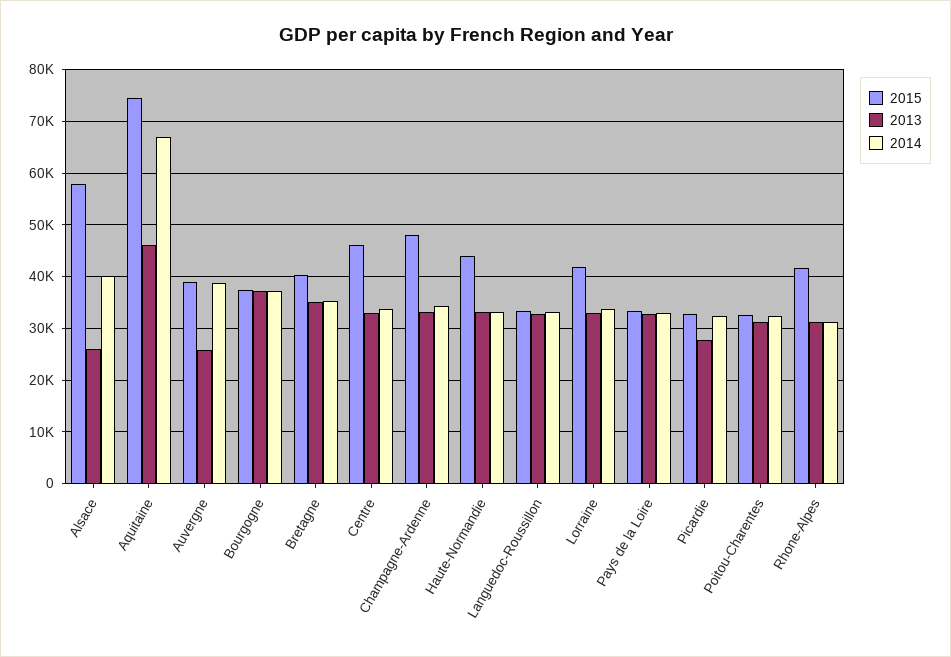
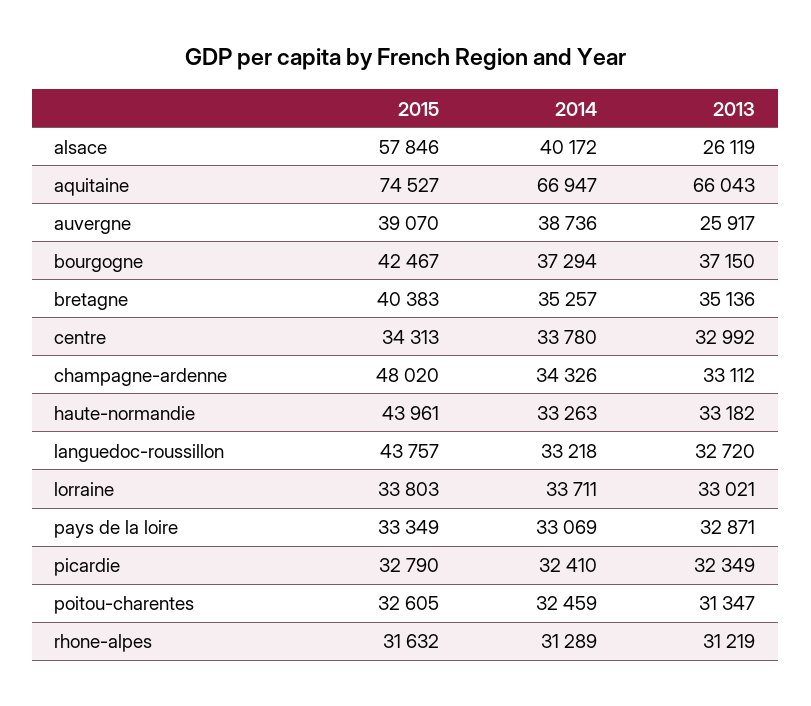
  {
    "2015": {
      "Alsace": 57846,
      "Aquitaine": 74527,
      "Auvergne": 39070,
-     "Bourgogne": 38000,
+     "Bourgogne": 42467,
      "Bretagne": 40383,
-     "Centre": 46000,
+     "Centre": 34313,
      "Champagne-Ardenne": 48020,
      "Haute-Normandie": 43961,
-     "Languedoc-Roussillon": 34000,
+     "Languedoc-Roussillon": 43757,
-     "Lorraine": 42000,
+     "Lorraine": 33803,
      "Pays de la Loire": 33349,
      "Picardie": 32790,
      "Poitou-Charentes": 32605,
-     "Rhone-Alpes": 42000
+     "Rhone-Alpes": 31632
    },
    "2013": {
      "Alsace": 26119,
-     "Aquitaine": 46000,
+     "Aquitaine": 66043,
      "Auvergne": 25917,
      "Bourgogne": 37150,
      "Bretagne": 35136,
      "Centre": 32992,
      "Champagne-Ardenne": 33112,
      "Haute-Normandie": 33182,
      "Languedoc-Roussillon": 32720,
      "Lorraine": 33021,
      "Pays de la Loire": 32871,
-     "Picardie": 28000,
+     "Picardie": 32349,
      "Poitou-Charentes": 31347,
      "Rhone-Alpes": 31219
    },
    "2014": {
      "Alsace": 40172,
      "Aquitaine": 66947,
      "Auvergne": 38736,
      "Bourgogne": 37294,
      "Bretagne": 35257,
      "Centre": 33780,
      "Champagne-Ardenne": 34326,
      "Haute-Normandie": 33263,
      "Languedoc-Roussillon": 33218,
      "Lorraine": 33711,
      "Pays de la Loire": 33069,
      "Picardie": 32410,
      "Poitou-Charentes": 32459,
      "Rhone-Alpes": 31289
    }
  }

